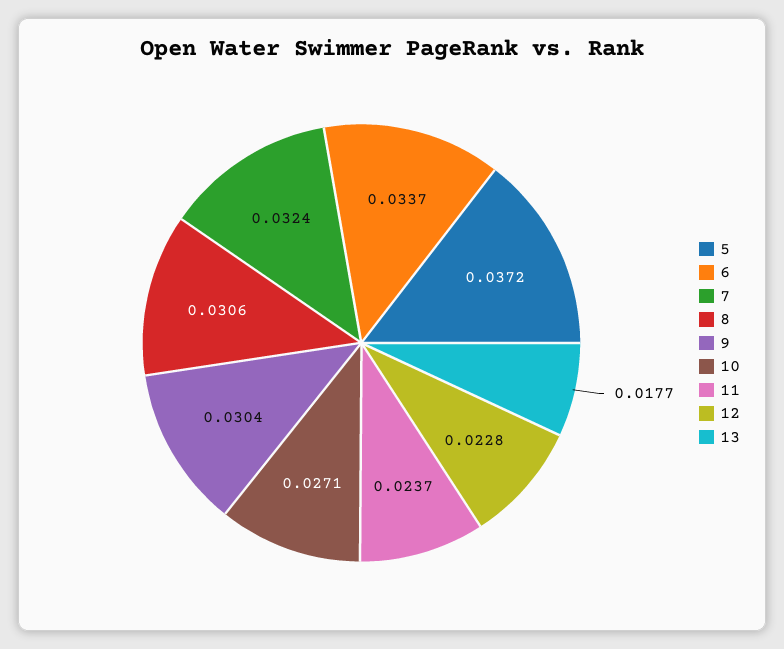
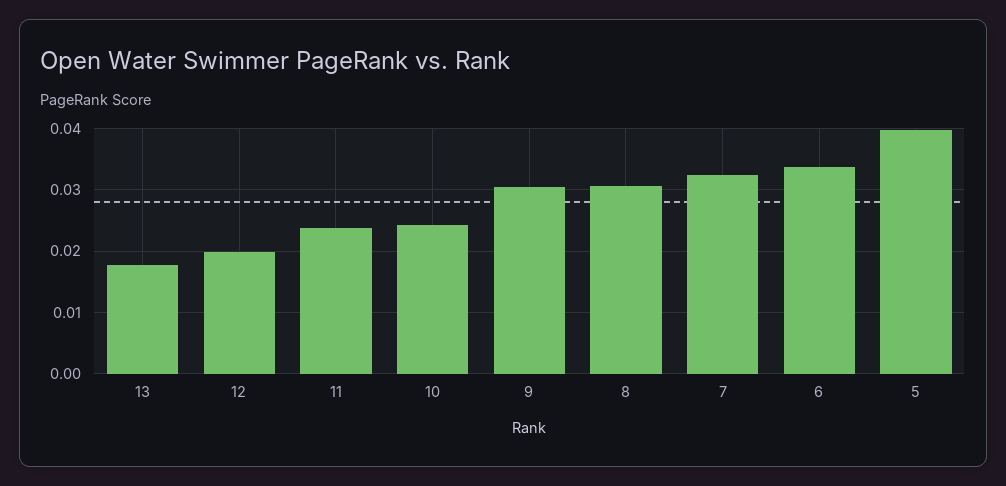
  {
-   "5": 0.0372,
+   "5": 0.04,
    "6": 0.0337,
    "7": 0.0324,
    "8": 0.0306,
    "9": 0.0304,
-   "10": 0.0271,
+   "10": 0.024,
    "11": 0.0237,
-   "12": 0.0228,
+   "12": 0.02,
    "13": 0.0177
  }

